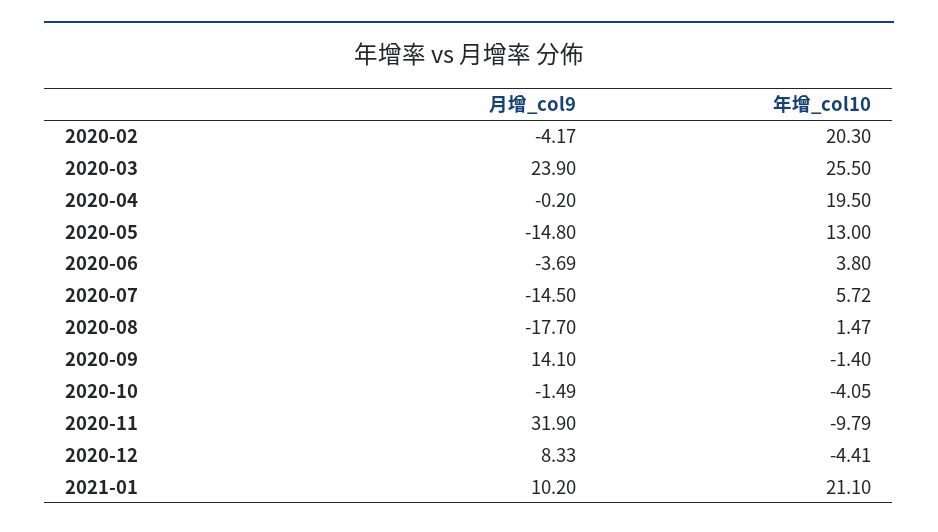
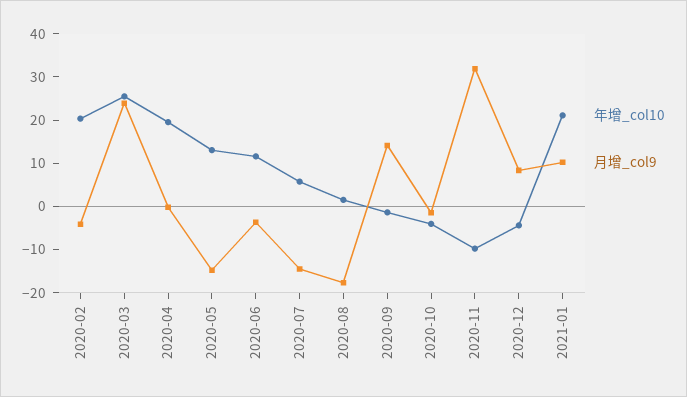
  {
    "月增_col9": {
      "2020-02": -4.17,
      "2020-03": 23.9,
      "2020-04": -0.2,
      "2020-05": -14.8,
      "2020-06": -3.69,
      "2020-07": -14.5,
      "2020-08": -17.7,
      "2020-09": 14.1,
      "2020-10": -1.49,
      "2020-11": 31.9,
      "2020-12": 8.33,
      "2021-01": 10.2
    },
    "年增_col10": {
      "2020-02": 20.3,
      "2020-03": 25.5,
      "2020-04": 19.5,
      "2020-05": 13,
-     "2020-06": 3.8,
+     "2020-06": 12,
      "2020-07": 5.72,
      "2020-08": 1.47,
      "2020-09": -1.4,
      "2020-10": -4.05,
      "2020-11": -9.79,
      "2020-12": -4.41,
      "2021-01": 21.1
    }
  }

